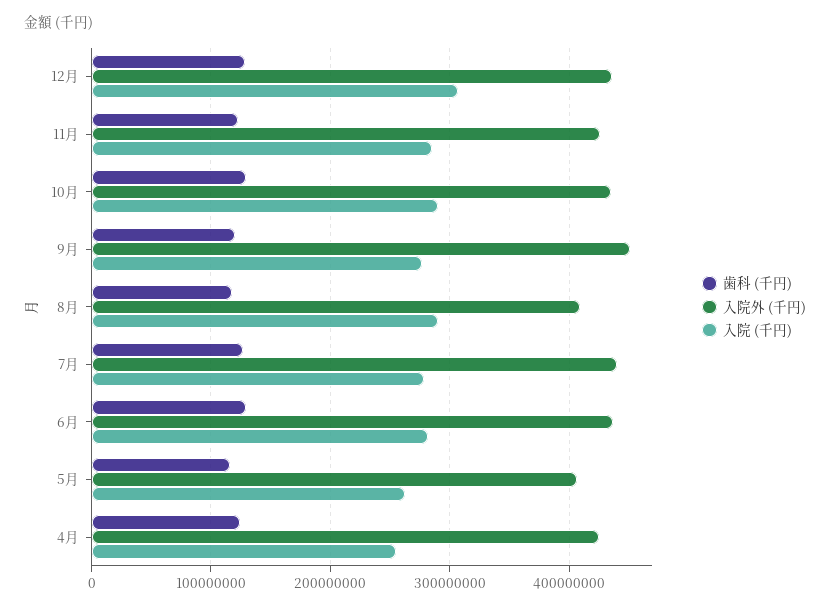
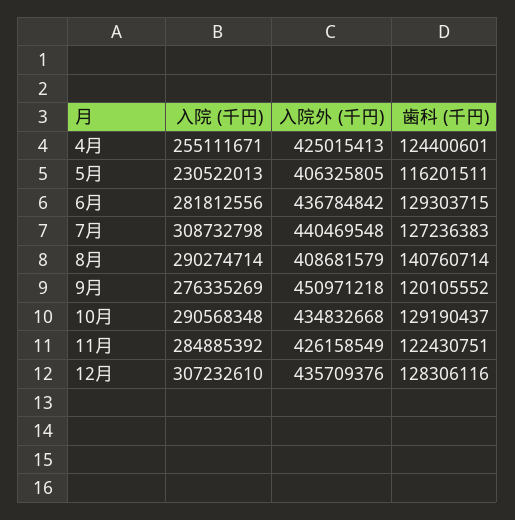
  {
    "歯科 (千円)": {
      "12月": 128306116,
      "11月": 122430751,
      "10月": 129190437,
      "9月": 120105552,
-     "8月": 120000000,
+     "8月": 140760714,
      "7月": 127236383,
      "6月": 129303715,
      "5月": 116201511,
      "4月": 124400601
    },
    "入院外 (千円)": {
      "12月": 435709376,
      "11月": 426158549,
      "10月": 434832668,
      "9月": 450971218,
      "8月": 408681579,
      "7月": 440469548,
      "6月": 436784842,
      "5月": 406325805,
      "4月": 425015413
    },
    "入院 (千円)": {
      "12月": 307232610,
      "11月": 284885392,
      "10月": 290568348,
      "9月": 276335269,
      "8月": 290274714,
-     "7月": 280000000,
+     "7月": 308732798,
      "6月": 281812556,
-     "5月": 260000000,
+     "5月": 230522013,
      "4月": 255111671
    }
  }

